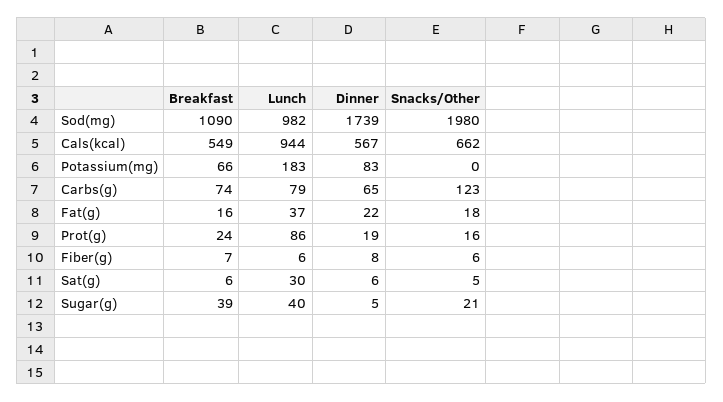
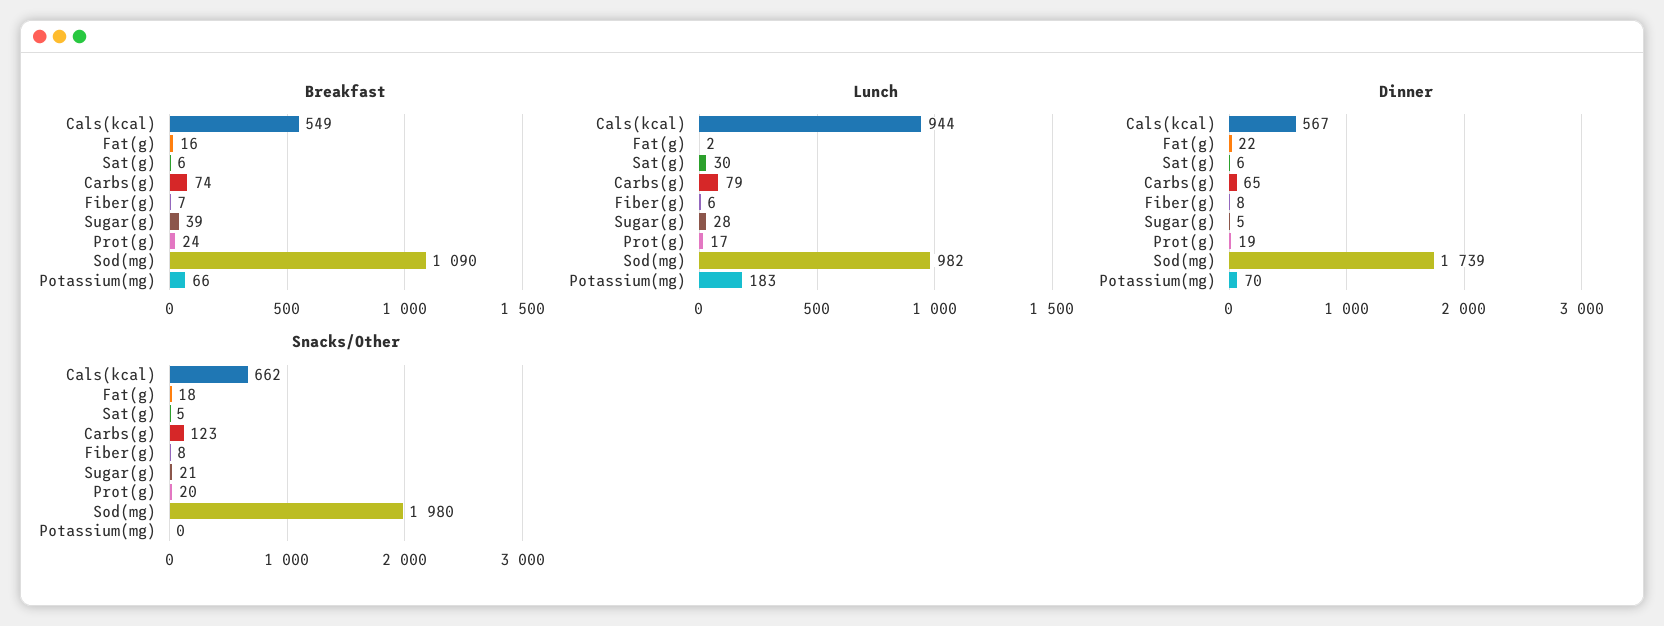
  {
    "Breakfast": {
      "Sod(mg)": 1090,
      "Cals(kcal)": 549,
      "Potassium(mg)": 66,
      "Carbs(g)": 74,
      "Fat(g)": 16,
      "Prot(g)": 24,
      "Fiber(g)": 7,
      "Sat(g)": 6,
      "Sugar(g)": 39
    },
    "Lunch": {
      "Sod(mg)": 982,
      "Cals(kcal)": 944,
      "Potassium(mg)": 183,
      "Carbs(g)": 79,
-     "Fat(g)": 37,
+     "Fat(g)": 2,
-     "Prot(g)": 86,
+     "Prot(g)": 17,
      "Fiber(g)": 6,
      "Sat(g)": 30,
-     "Sugar(g)": 40
+     "Sugar(g)": 28
    },
    "Dinner": {
      "Sod(mg)": 1739,
      "Cals(kcal)": 567,
-     "Potassium(mg)": 83,
+     "Potassium(mg)": 70,
      "Carbs(g)": 65,
      "Fat(g)": 22,
      "Prot(g)": 19,
      "Fiber(g)": 8,
      "Sat(g)": 6,
      "Sugar(g)": 5
    },
    "Snacks/Other": {
      "Sod(mg)": 1980,
      "Cals(kcal)": 662,
      "Potassium(mg)": 0,
      "Carbs(g)": 123,
      "Fat(g)": 18,
-     "Prot(g)": 16,
+     "Prot(g)": 20,
-     "Fiber(g)": 6,
+     "Fiber(g)": 8,
      "Sat(g)": 5,
      "Sugar(g)": 21
    }
  }

